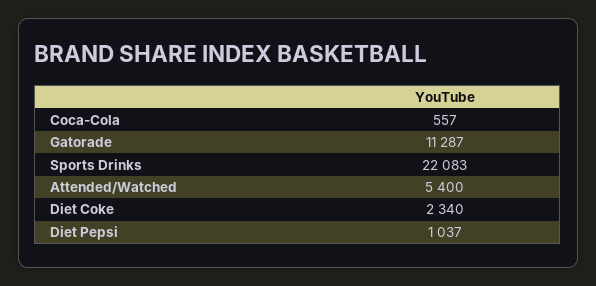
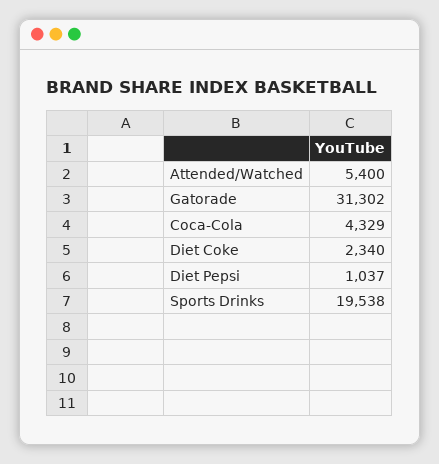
  {
-   "Coca-Cola": 557,
+   "Coca-Cola": 4329,
-   "Gatorade": 11287,
+   "Gatorade": 31302,
-   "Sports Drinks": 22083,
+   "Sports Drinks": 19538,
    "Attended/Watched": 5400,
    "Diet Coke": 2340,
    "Diet Pepsi": 1037
  }

